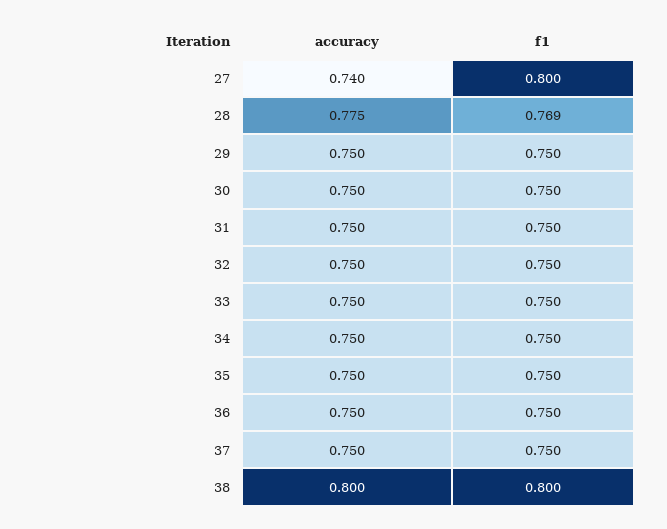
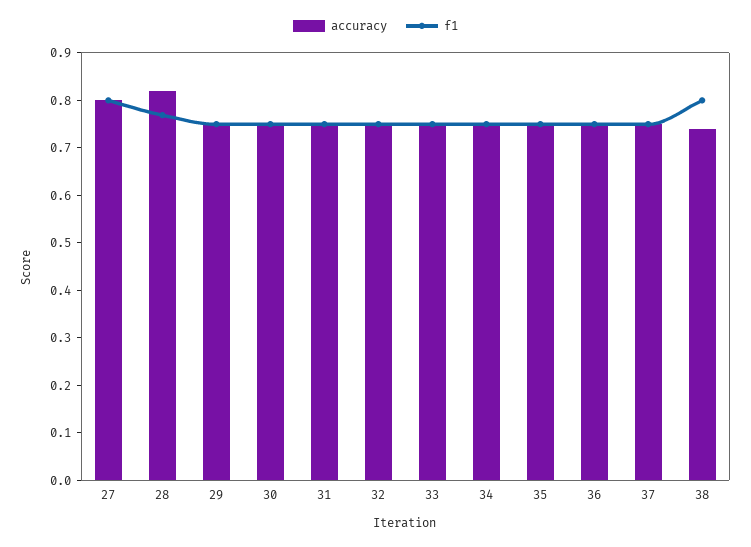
  {
    "accuracy": {
-     "27": 0.74,
+     "27": 0.8,
-     "28": 0.775,
+     "28": 0.82,
      "29": 0.75,
      "30": 0.75,
      "31": 0.75,
      "32": 0.75,
      "33": 0.75,
      "34": 0.75,
      "35": 0.75,
      "36": 0.75,
      "37": 0.75,
-     "38": 0.8
+     "38": 0.74
    },
    "f1": {
      "27": 0.8,
      "28": 0.769,
      "29": 0.75,
      "30": 0.75,
      "31": 0.75,
      "32": 0.75,
      "33": 0.75,
      "34": 0.75,
      "35": 0.75,
      "36": 0.75,
      "37": 0.75,
      "38": 0.8
    }
  }

